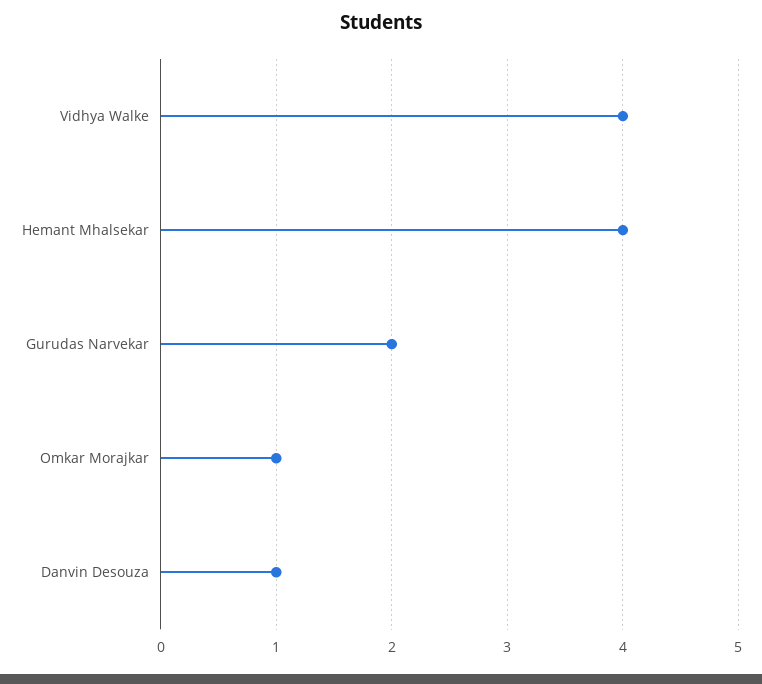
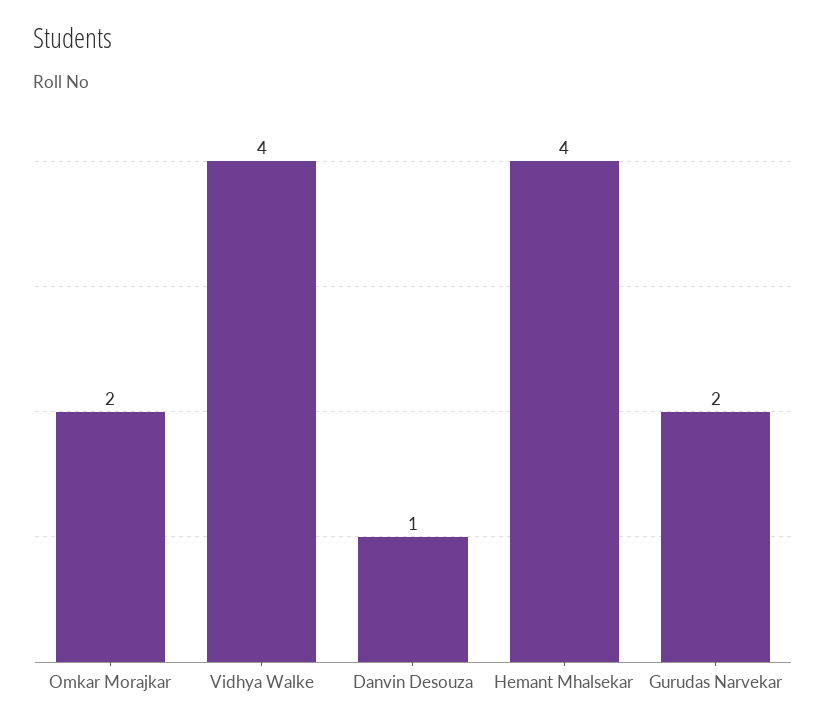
  {
    "Vidhya Walke": 4,
    "Hemant Mhalsekar": 4,
    "Gurudas Narvekar": 2,
-   "Omkar Morajkar": 1,
+   "Omkar Morajkar": 2,
    "Danvin Desouza": 1
  }

